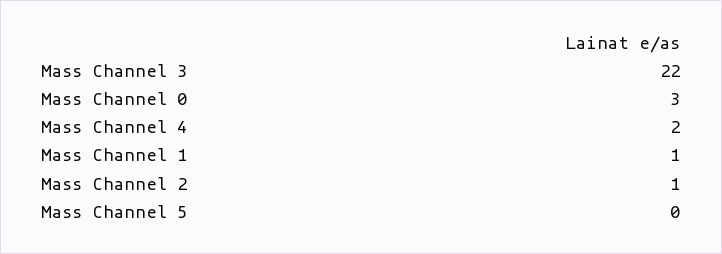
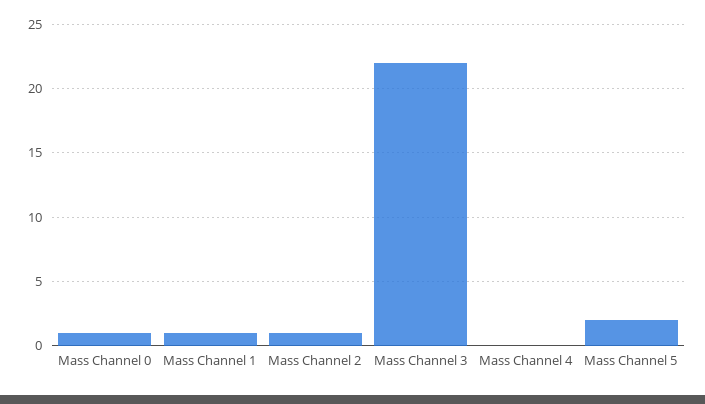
  {
    "Mass Channel 3": 22,
-   "Mass Channel 0": 3,
+   "Mass Channel 0": 1,
-   "Mass Channel 4": 2,
+   "Mass Channel 4": 0,
    "Mass Channel 1": 1,
    "Mass Channel 2": 1,
-   "Mass Channel 5": 0
+   "Mass Channel 5": 2
  }

